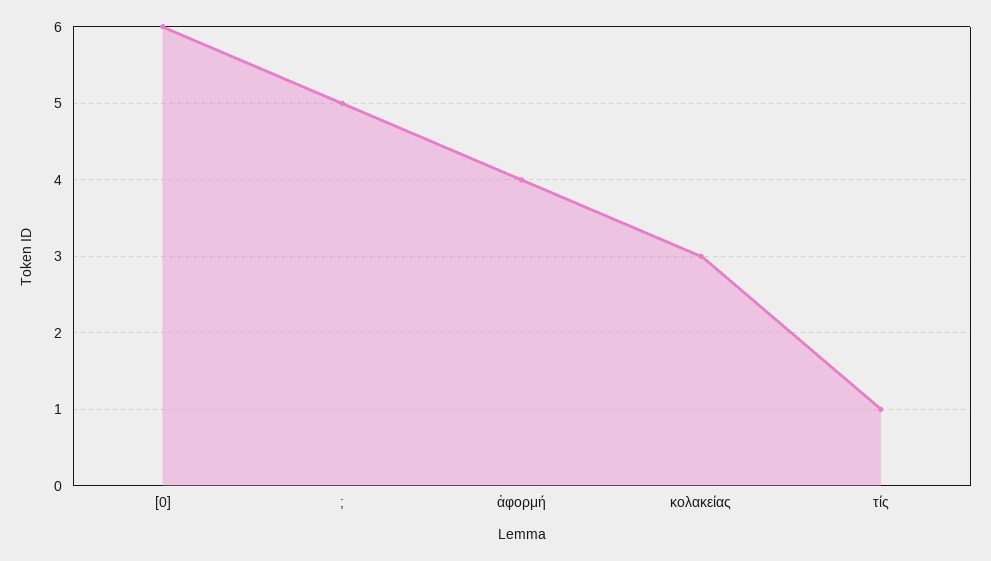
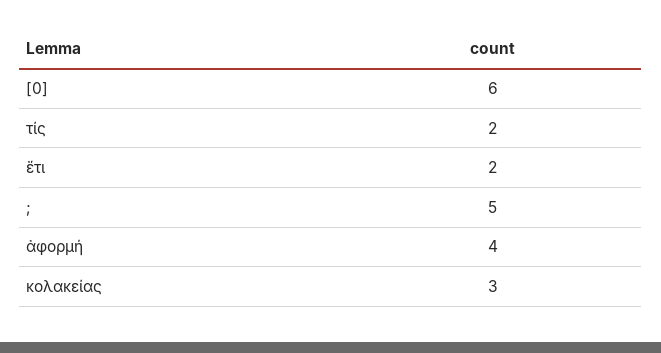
  {
    "[0]": 6,
    ";": 5,
    "ἀφορμή": 4,
    "κολακείας": 3,
-   "τίς": 1
+   "τίς": 2,
+   "ἔτι": 2
  }

